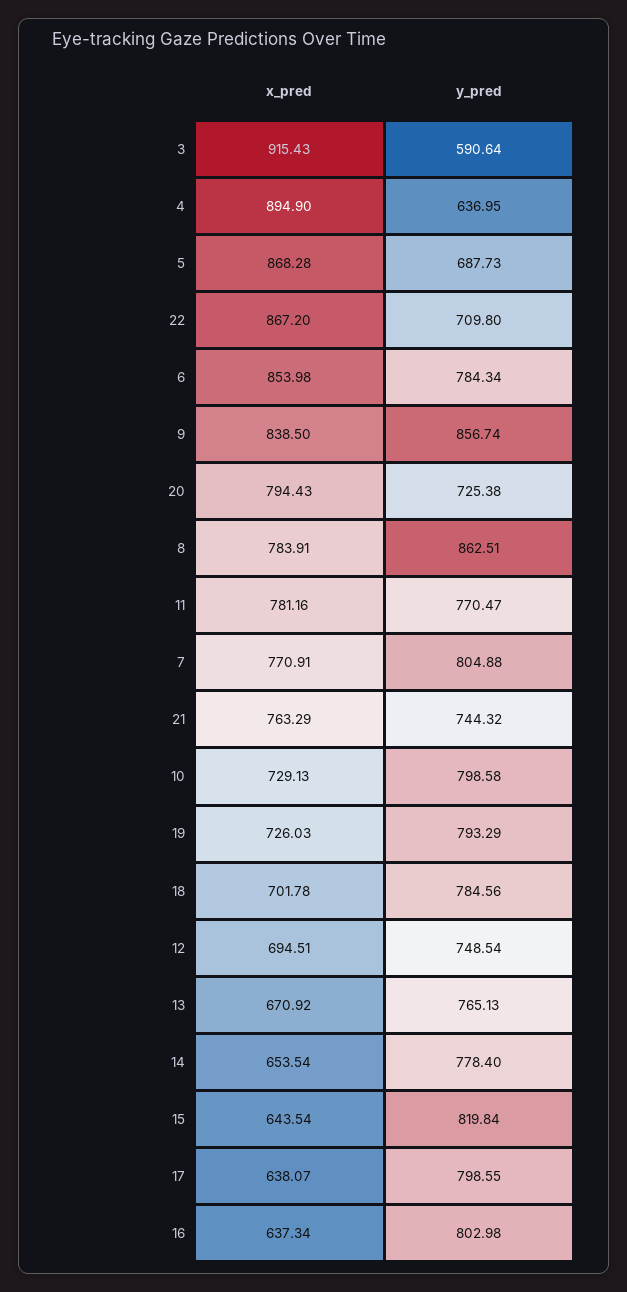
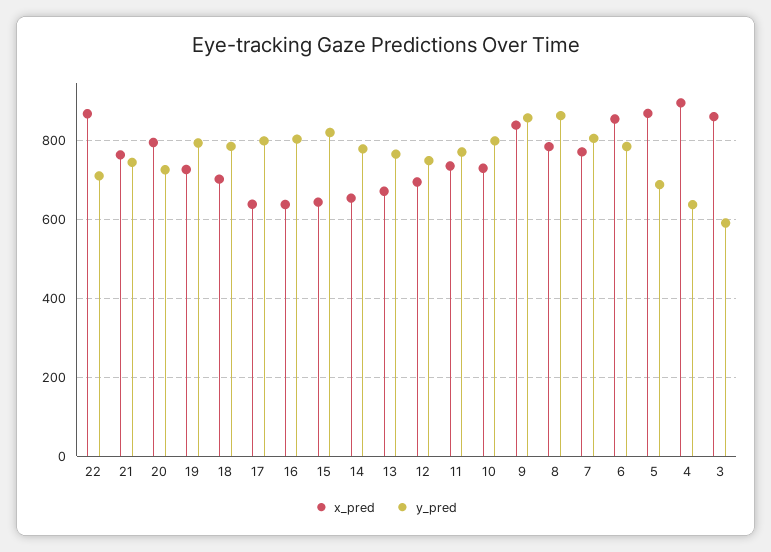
  {
    "x_pred": {
-     "3": 915.43,
+     "3": 860,
      "4": 894.9,
      "5": 868.28,
      "22": 867.2,
      "6": 853.98,
      "9": 838.5,
      "20": 794.43,
      "8": 783.91,
-     "11": 781.16,
+     "11": 740,
      "7": 770.91,
      "21": 763.29,
      "10": 729.13,
      "19": 726.03,
      "18": 701.78,
      "12": 694.51,
      "13": 670.92,
      "14": 653.54,
      "15": 643.54,
      "17": 638.07,
      "16": 637.34
    },
    "y_pred": {
      "3": 590.64,
      "4": 636.95,
      "5": 687.73,
      "22": 709.8,
      "6": 784.34,
      "9": 856.74,
      "20": 725.38,
      "8": 862.51,
      "11": 770.47,
      "7": 804.88,
      "21": 744.32,
      "10": 798.58,
      "19": 793.29,
      "18": 784.56,
      "12": 748.54,
      "13": 765.13,
      "14": 778.4,
      "15": 819.84,
      "17": 798.55,
      "16": 802.98
    }
  }

